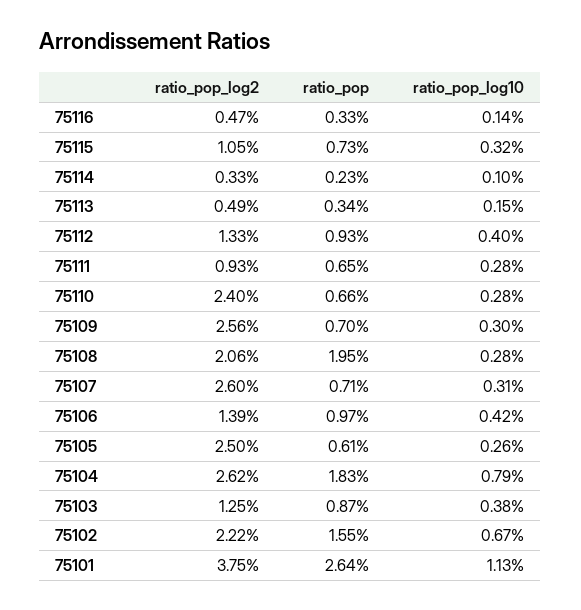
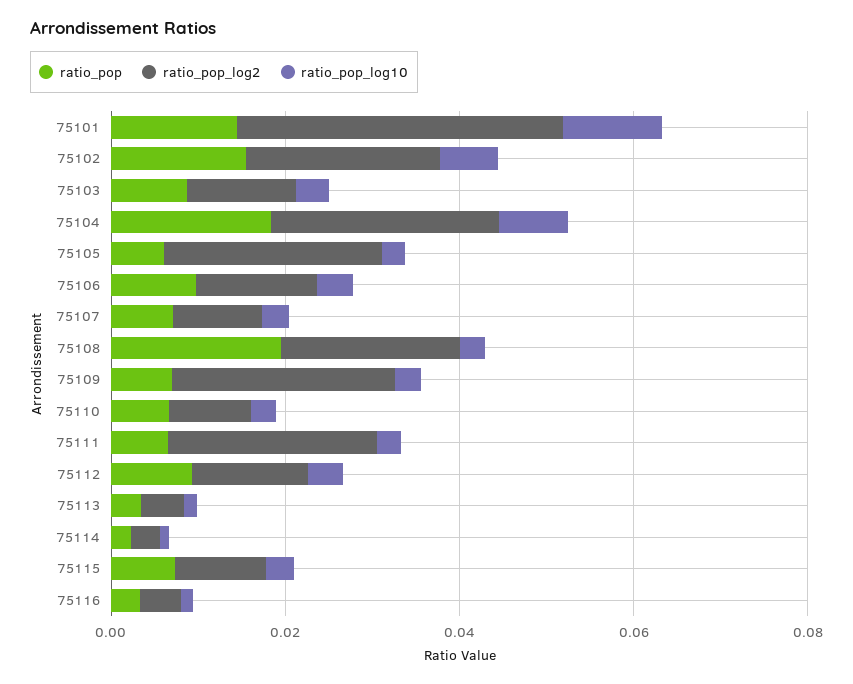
  {
    "ratio_pop_log2": {
      "75116": 0.0047,
      "75115": 0.0105,
      "75114": 0.0033,
      "75113": 0.0049,
      "75112": 0.0133,
-     "75111": 0.0093,
+     "75111": 0.025,
-     "75110": 0.024,
+     "75110": 0.01,
      "75109": 0.0256,
      "75108": 0.0206,
-     "75107": 0.026,
+     "75107": 0.01,
      "75106": 0.0139,
      "75105": 0.025,
      "75104": 0.0262,
      "75103": 0.0125,
      "75102": 0.0222,
      "75101": 0.0375
    },
    "ratio_pop": {
      "75116": 0.0033,
      "75115": 0.0073,
      "75114": 0.0023,
      "75113": 0.0034,
      "75112": 0.0093,
      "75111": 0.0065,
      "75110": 0.0066,
      "75109": 0.007,
      "75108": 0.0195,
      "75107": 0.0071,
      "75106": 0.0097,
      "75105": 0.0061,
      "75104": 0.0183,
      "75103": 0.0087,
      "75102": 0.0155,
-     "75101": 0.0264
+     "75101": 0.015
    },
    "ratio_pop_log10": {
      "75116": 0.0014,
      "75115": 0.0032,
      "75114": 0.001,
      "75113": 0.0015,
      "75112": 0.004,
      "75111": 0.0028,
      "75110": 0.0028,
      "75109": 0.003,
      "75108": 0.0028,
      "75107": 0.0031,
      "75106": 0.0042,
      "75105": 0.0026,
      "75104": 0.0079,
      "75103": 0.0038,
      "75102": 0.0067,
      "75101": 0.0113
    }
  }

